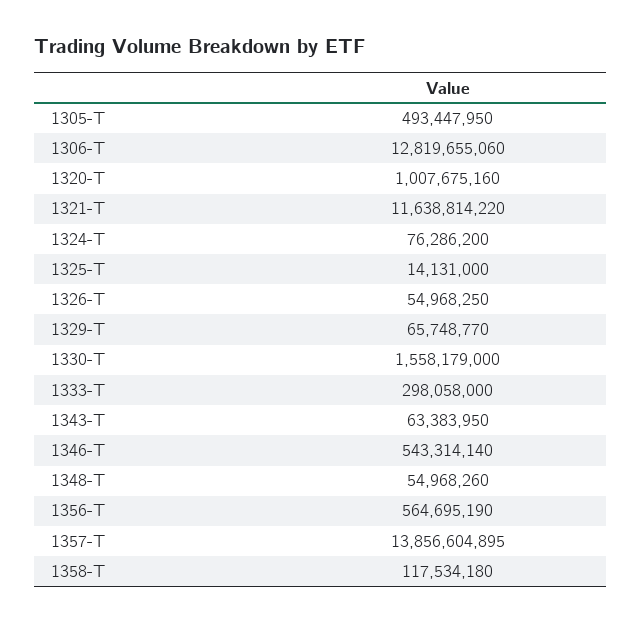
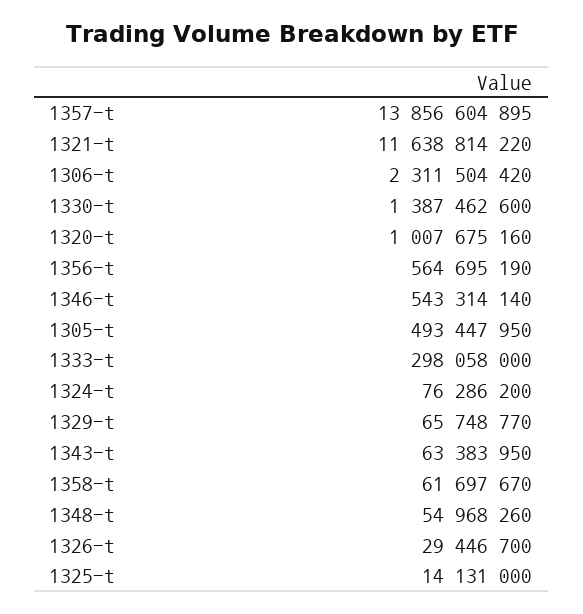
  {
    "1305-T": 493447950,
-   "1306-T": 12819655060,
+   "1306-T": 2311504420,
    "1320-T": 1007675160,
    "1321-T": 11638814220,
    "1324-T": 76286200,
    "1325-T": 14131000,
-   "1326-T": 54968250,
+   "1326-T": 29446700,
    "1329-T": 65748770,
-   "1330-T": 1558179000,
+   "1330-T": 1387462600,
    "1333-T": 298058000,
    "1343-T": 63383950,
    "1346-T": 543314140,
    "1348-T": 54968260,
    "1356-T": 564695190,
    "1357-T": 13856604895,
-   "1358-T": 117534180
+   "1358-T": 61697670
  }

